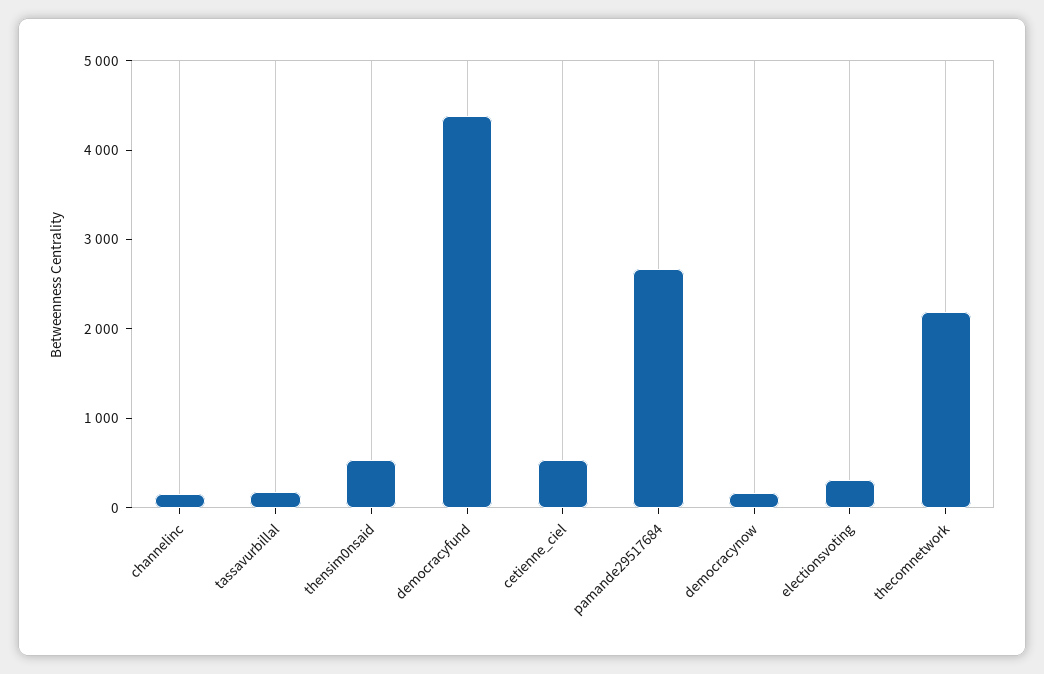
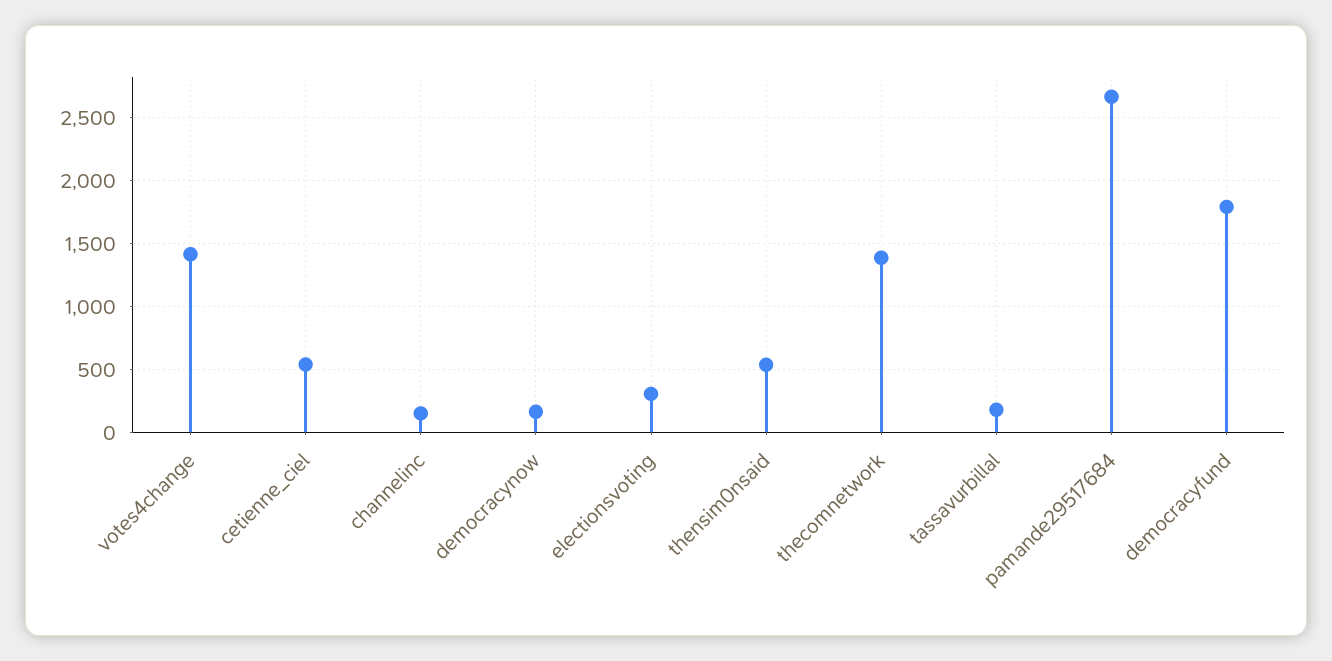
  {
    "channelinc": 150,
    "tassavurbillal": 200,
    "thensim0nsaid": 550,
-   "democracyfund": 4400,
+   "democracyfund": 1800,
    "cetienne_ciel": 550,
    "pamande29517684": 2650,
    "democracynow": 150,
    "electionsvoting": 300,
-   "thecomnetwork": 2200
+   "thecomnetwork": 1400,
+   "votes4change": 1400
  }

